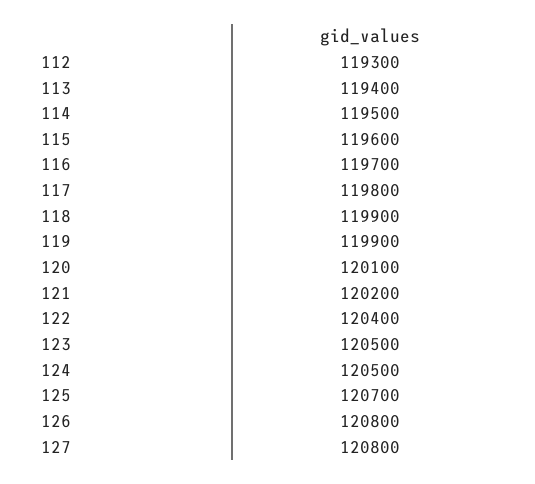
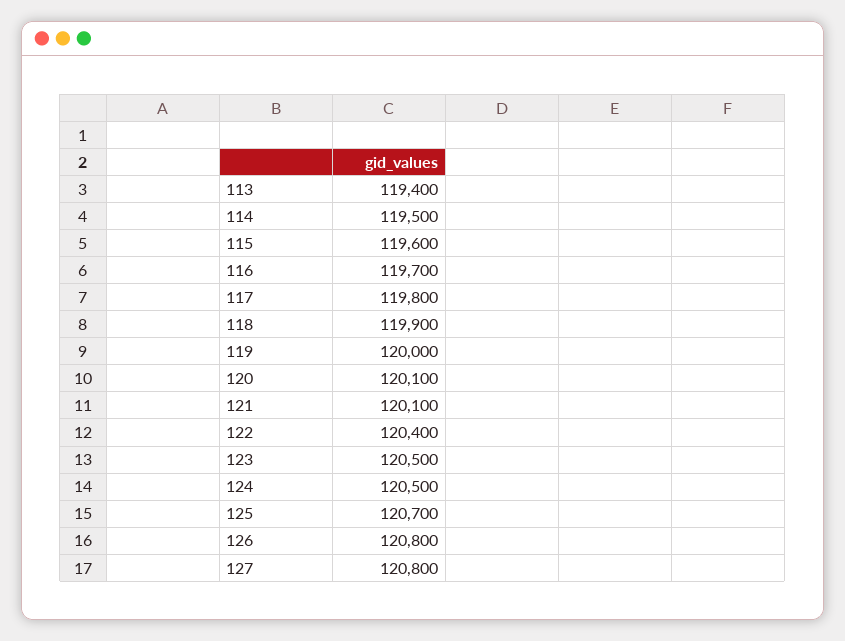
  {
-   "112": 119300,
    "113": 119400,
    "114": 119500,
    "115": 119600,
    "116": 119700,
    "117": 119800,
    "118": 119900,
-   "119": 119900,
+   "119": 120000,
    "120": 120100,
-   "121": 120200,
+   "121": 120100,
    "122": 120400,
    "123": 120500,
    "124": 120500,
    "125": 120700,
    "126": 120800,
    "127": 120800
  }

